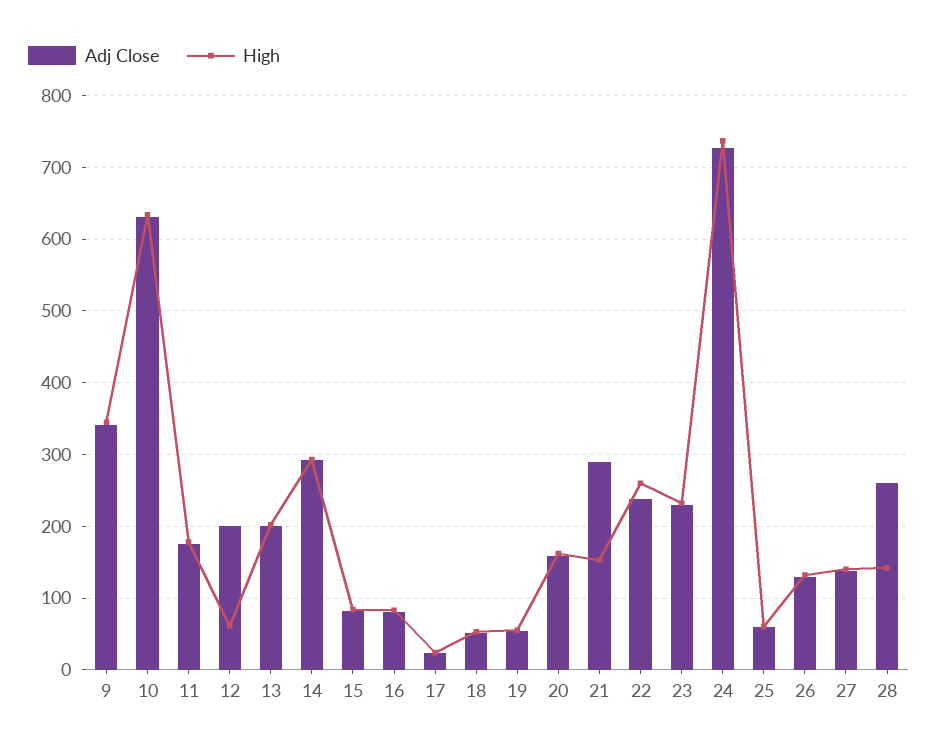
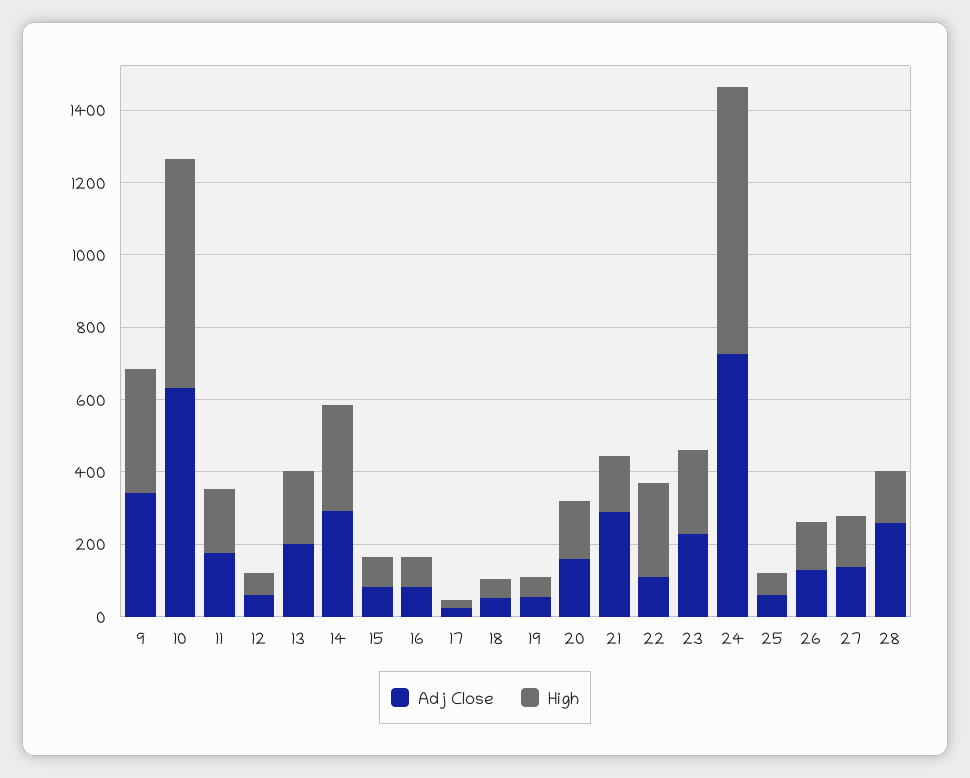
  {
    "Adj Close": {
      "9": 340,
      "10": 630,
      "11": 180,
-     "12": 200,
+     "12": 50,
      "13": 200,
      "14": 290,
      "15": 80,
      "16": 80,
      "17": 20,
      "18": 50,
      "19": 50,
      "20": 160,
      "21": 290,
-     "22": 240,
+     "22": 100,
      "23": 230,
      "24": 730,
      "25": 60,
      "26": 130,
      "27": 140,
      "28": 260
    },
    "High": {
      "9": 350,
      "10": 630,
      "11": 180,
      "12": 60,
      "13": 200,
      "14": 290,
      "15": 80,
      "16": 80,
      "17": 20,
      "18": 50,
      "19": 60,
      "20": 160,
      "21": 150,
      "22": 260,
      "23": 230,
      "24": 740,
      "25": 60,
      "26": 130,
      "27": 140,
      "28": 140
    }
  }

